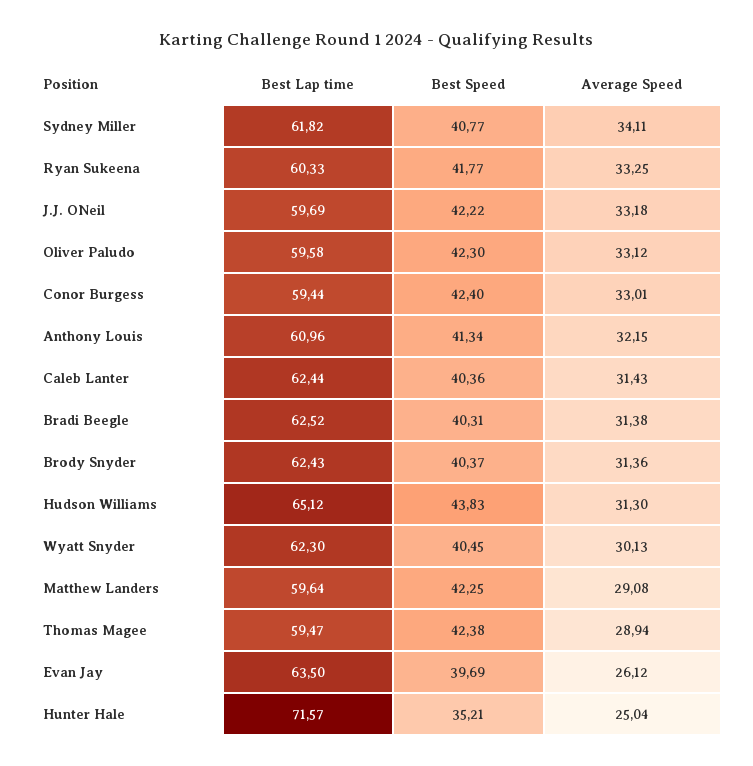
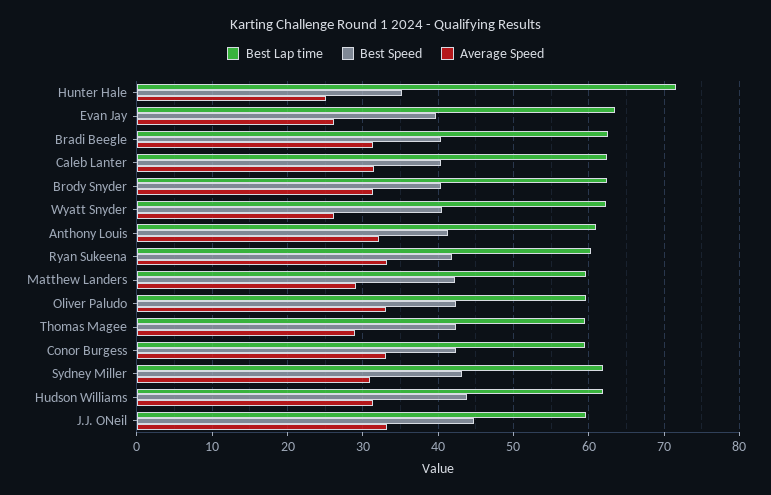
  {
    "Best Lap time": {
      "Sydney Miller": 61.82,
      "Ryan Sukeena": 60.33,
      "J.J. ONeil": 59.69,
      "Oliver Paludo": 59.58,
      "Conor Burgess": 59.44,
      "Anthony Louis": 60.96,
      "Caleb Lanter": 62.44,
      "Bradi Beegle": 62.52,
      "Brody Snyder": 62.43,
-     "Hudson Williams": 65.12,
+     "Hudson Williams": 62,
      "Wyatt Snyder": 62.3,
      "Matthew Landers": 59.64,
      "Thomas Magee": 59.47,
      "Evan Jay": 63.5,
      "Hunter Hale": 71.57
    },
    "Best Speed": {
-     "Sydney Miller": 40.77,
+     "Sydney Miller": 43,
      "Ryan Sukeena": 41.77,
-     "J.J. ONeil": 42.22,
+     "J.J. ONeil": 45,
      "Oliver Paludo": 42.3,
      "Conor Burgess": 42.4,
      "Anthony Louis": 41.34,
      "Caleb Lanter": 40.36,
      "Bradi Beegle": 40.31,
      "Brody Snyder": 40.37,
      "Hudson Williams": 43.83,
      "Wyatt Snyder": 40.45,
      "Matthew Landers": 42.25,
      "Thomas Magee": 42.38,
      "Evan Jay": 39.69,
      "Hunter Hale": 35.21
    },
    "Average Speed": {
-     "Sydney Miller": 34.11,
+     "Sydney Miller": 31,
      "Ryan Sukeena": 33.25,
      "J.J. ONeil": 33.18,
      "Oliver Paludo": 33.12,
      "Conor Burgess": 33.01,
      "Anthony Louis": 32.15,
      "Caleb Lanter": 31.43,
      "Bradi Beegle": 31.38,
      "Brody Snyder": 31.36,
      "Hudson Williams": 31.3,
-     "Wyatt Snyder": 30.13,
+     "Wyatt Snyder": 26,
      "Matthew Landers": 29.08,
      "Thomas Magee": 28.94,
      "Evan Jay": 26.12,
      "Hunter Hale": 25.04
    }
  }

